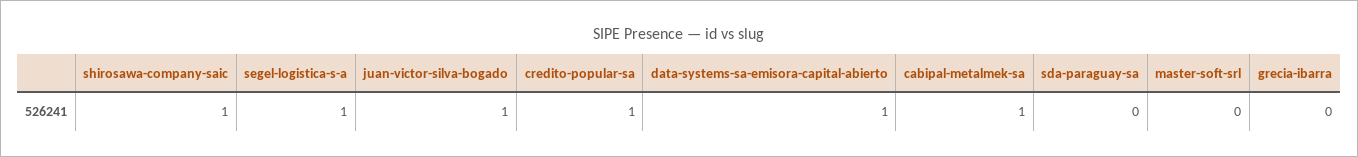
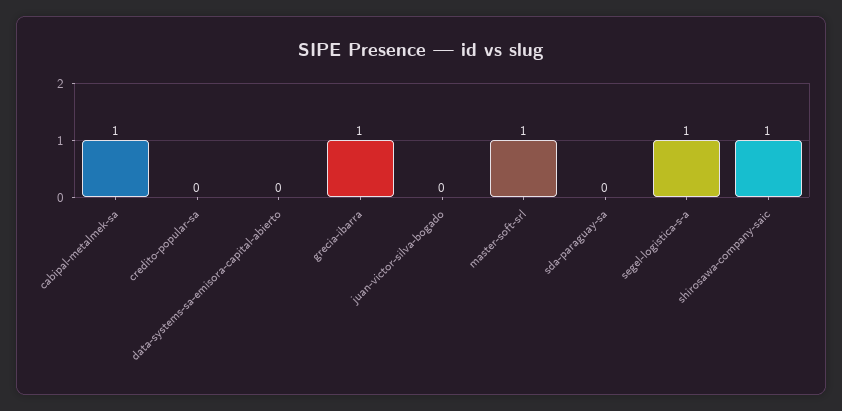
  {
    "shirosawa-company-saic": 1,
    "segel-logistica-s-a": 1,
-   "juan-victor-silva-bogado": 1,
+   "juan-victor-silva-bogado": 0,
-   "credito-popular-sa": 1,
+   "credito-popular-sa": 0,
-   "data-systems-sa-emisora-capital-abierto": 1,
+   "data-systems-sa-emisora-capital-abierto": 0,
    "cabipal-metalmek-sa": 1,
    "sda-paraguay-sa": 0,
-   "master-soft-srl": 0,
+   "master-soft-srl": 1,
-   "grecia-ibarra": 0
+   "grecia-ibarra": 1
  }

